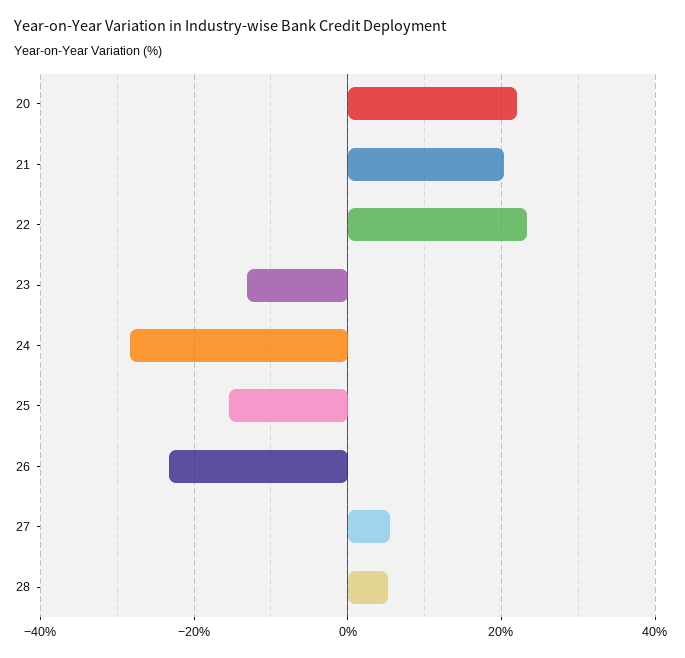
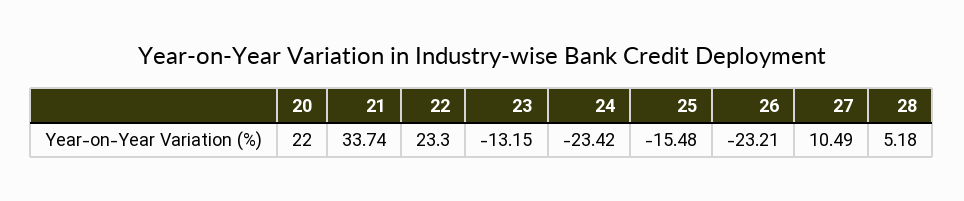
  {
    "20": 22,
-   "21": 20,
+   "21": 33.74,
    "22": 23.3,
    "23": -13.15,
-   "24": -28,
+   "24": -23.42,
    "25": -15.48,
    "26": -23.21,
-   "27": 6,
+   "27": 10.49,
    "28": 5.18
  }

